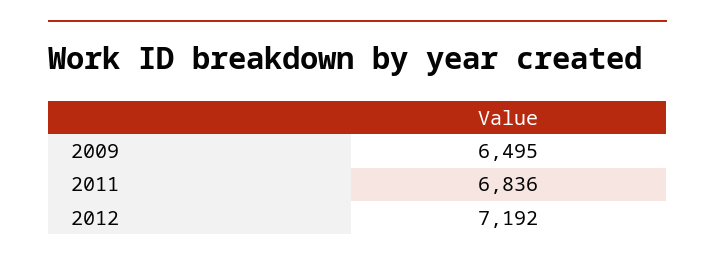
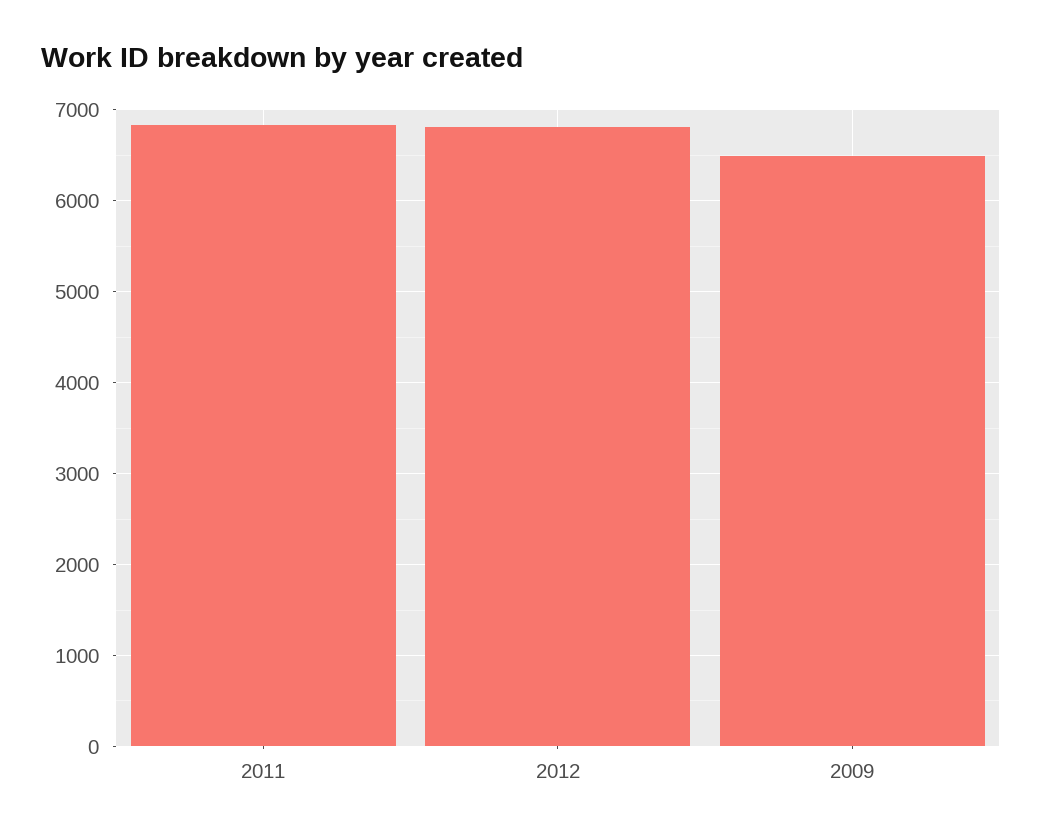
  {
    "2009": 6495,
    "2011": 6836,
-   "2012": 7192
+   "2012": 6800
  }

